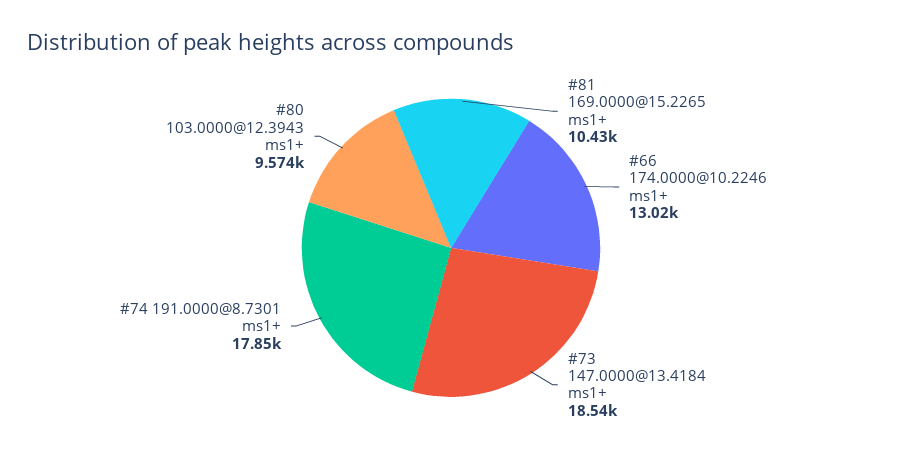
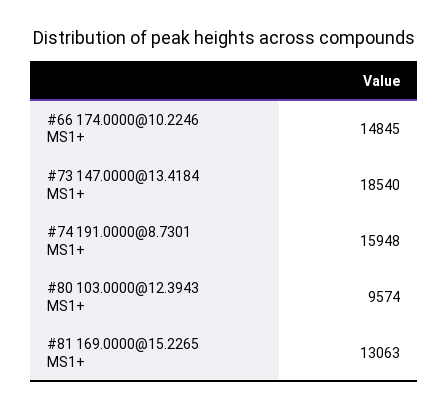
  {
-   "#81 169.0000@15.2265 ms1+": 10430,
+   "#81 169.0000@15.2265 ms1+": 13063,
-   "#66 174.0000@10.2246 ms1+": 13020,
+   "#66 174.0000@10.2246 ms1+": 14845,
    "#73 147.0000@13.4184 ms1+": 18540,
-   "#74 191.0000@8.7301 ms1+": 17850,
+   "#74 191.0000@8.7301 ms1+": 15948,
    "#80 103.0000@12.3943 ms1+": 9574
  }

